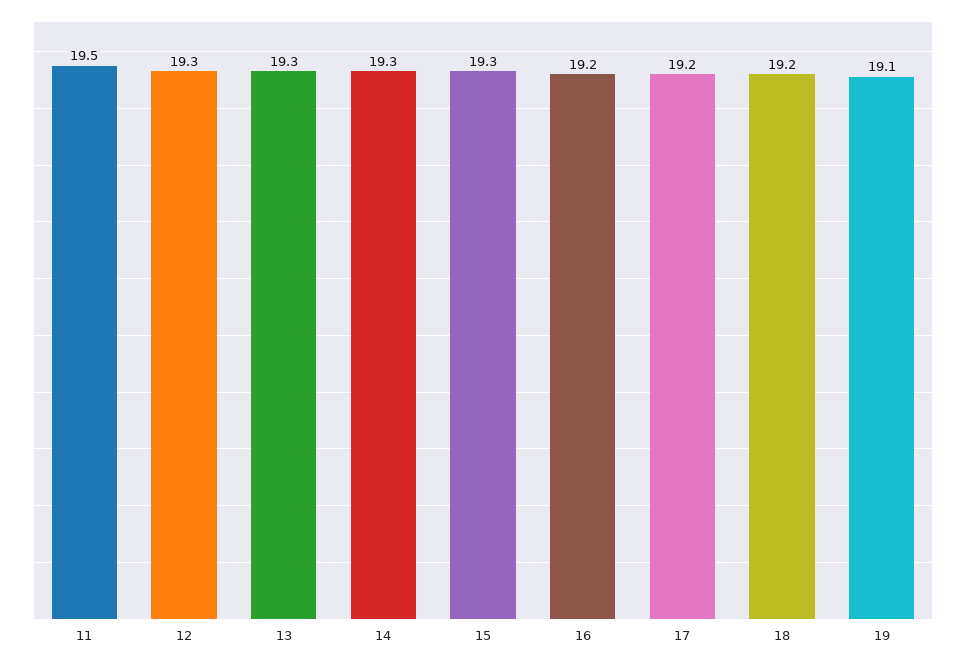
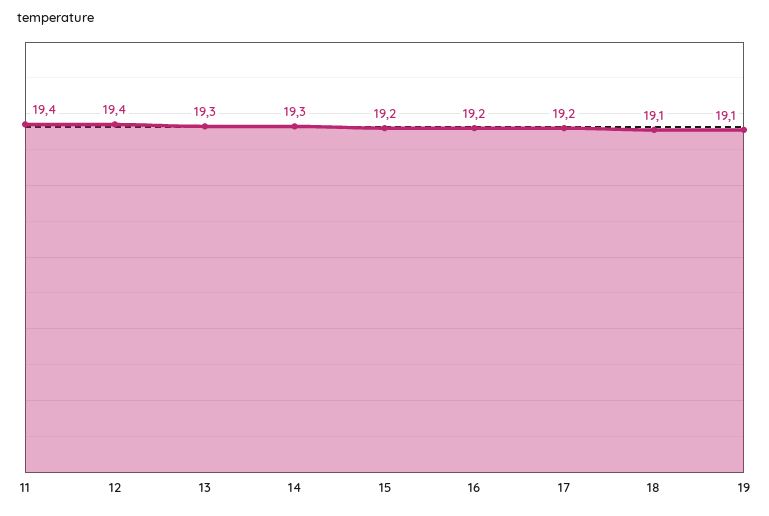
  {
-   "11": 19.5,
+   "11": 19.4,
-   "12": 19.3,
+   "12": 19.4,
    "13": 19.3,
    "14": 19.3,
-   "15": 19.3,
+   "15": 19.2,
    "16": 19.2,
    "17": 19.2,
-   "18": 19.2,
+   "18": 19.1,
    "19": 19.1
  }

